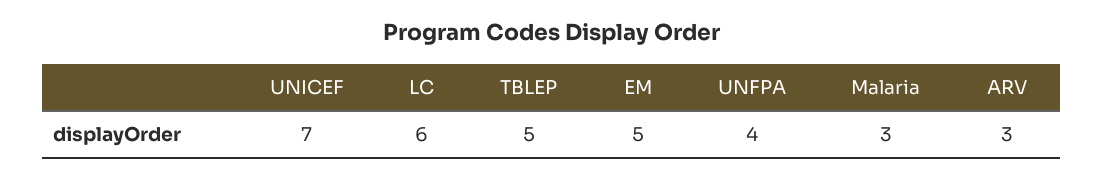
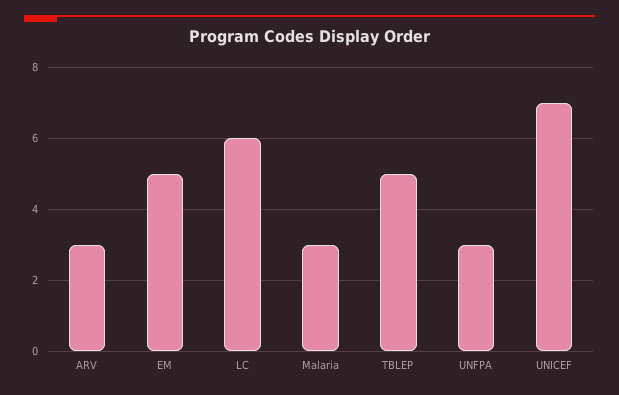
  {
    "UNICEF": 7,
    "LC": 6,
    "TBLEP": 5,
    "EM": 5,
-   "UNFPA": 4,
+   "UNFPA": 3,
    "Malaria": 3,
    "ARV": 3
  }

